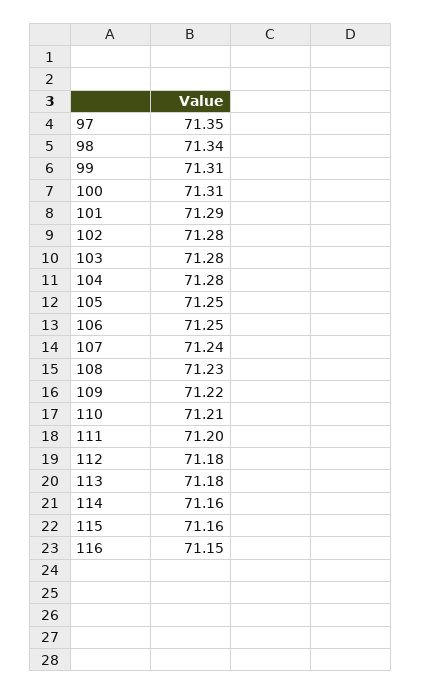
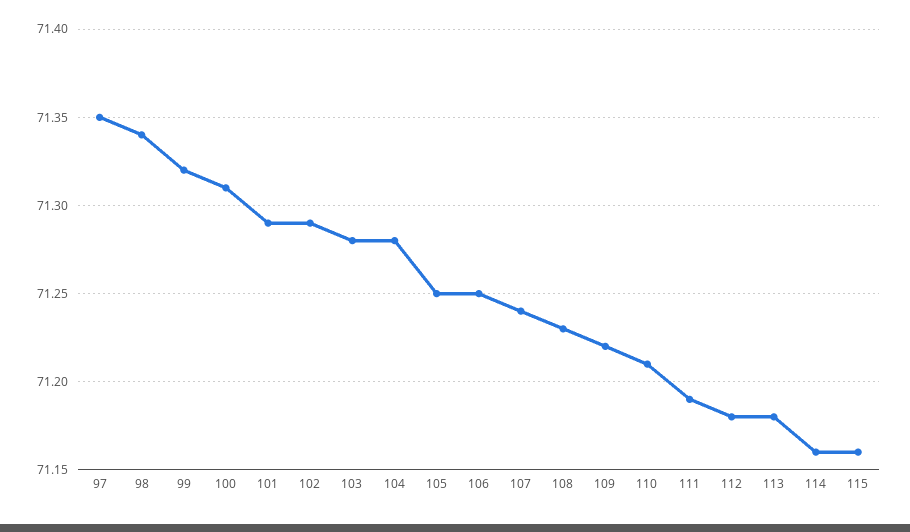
  {
    "97": 71.35,
    "98": 71.34,
-   "99": 71.31,
+   "99": 71.32,
    "100": 71.31,
    "101": 71.29,
-   "102": 71.28,
+   "102": 71.29,
    "103": 71.28,
    "104": 71.28,
    "105": 71.25,
    "106": 71.25,
    "107": 71.24,
    "108": 71.23,
    "109": 71.22,
    "110": 71.21,
-   "111": 71.2,
+   "111": 71.19,
    "112": 71.18,
    "113": 71.18,
    "114": 71.16,
-   "115": 71.16,
+   "115": 71.16
-   "116": 71.15
  }

